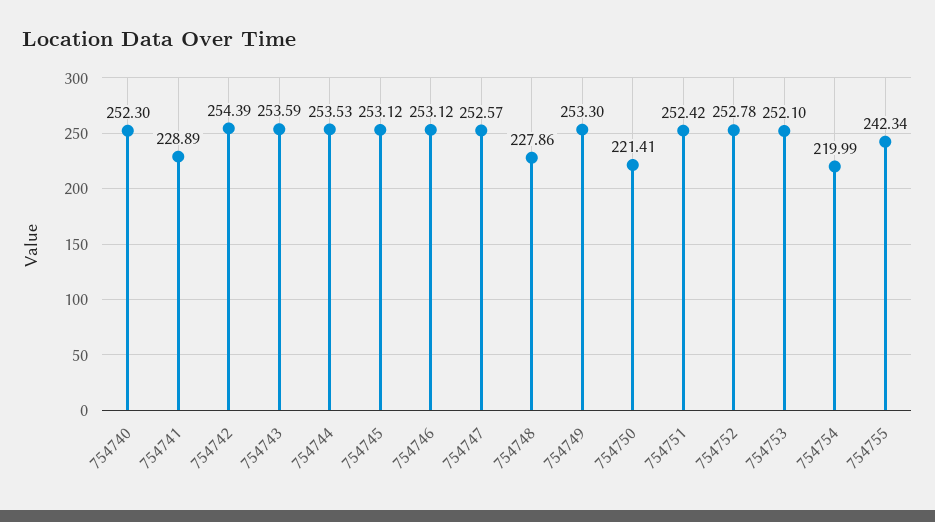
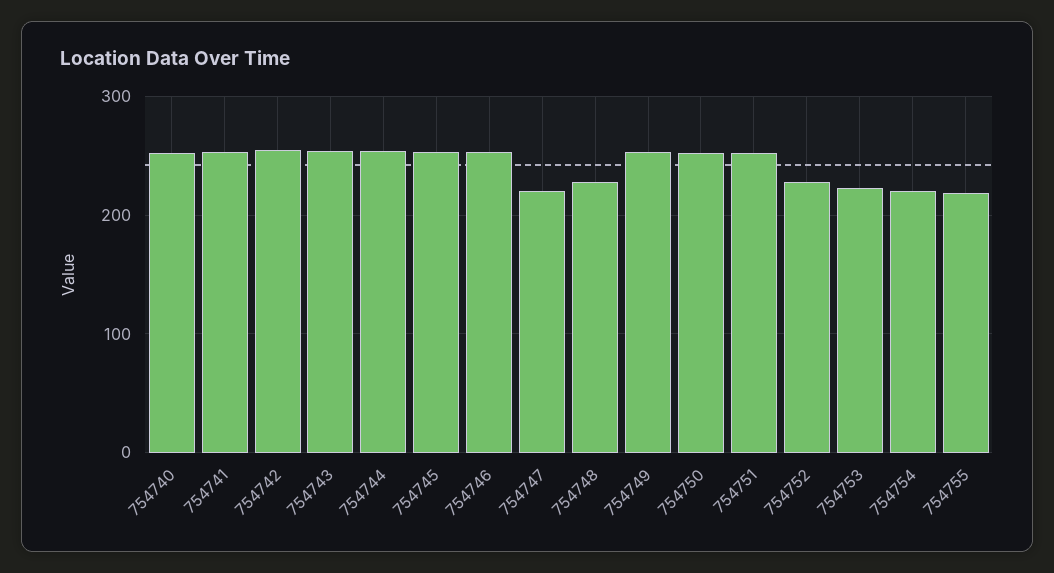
  {
    "754740": 252.3,
-   "754741": 228.89,
+   "754741": 250,
    "754742": 254.39,
    "754743": 253.59,
    "754744": 253.53,
    "754745": 253.12,
    "754746": 253.12,
-   "754747": 252.57,
+   "754747": 220,
    "754748": 227.86,
    "754749": 253.3,
-   "754750": 221.41,
+   "754750": 250,
    "754751": 252.42,
-   "754752": 252.78,
+   "754752": 230,
-   "754753": 252.1,
+   "754753": 220,
    "754754": 219.99,
-   "754755": 242.34
+   "754755": 220
  }

